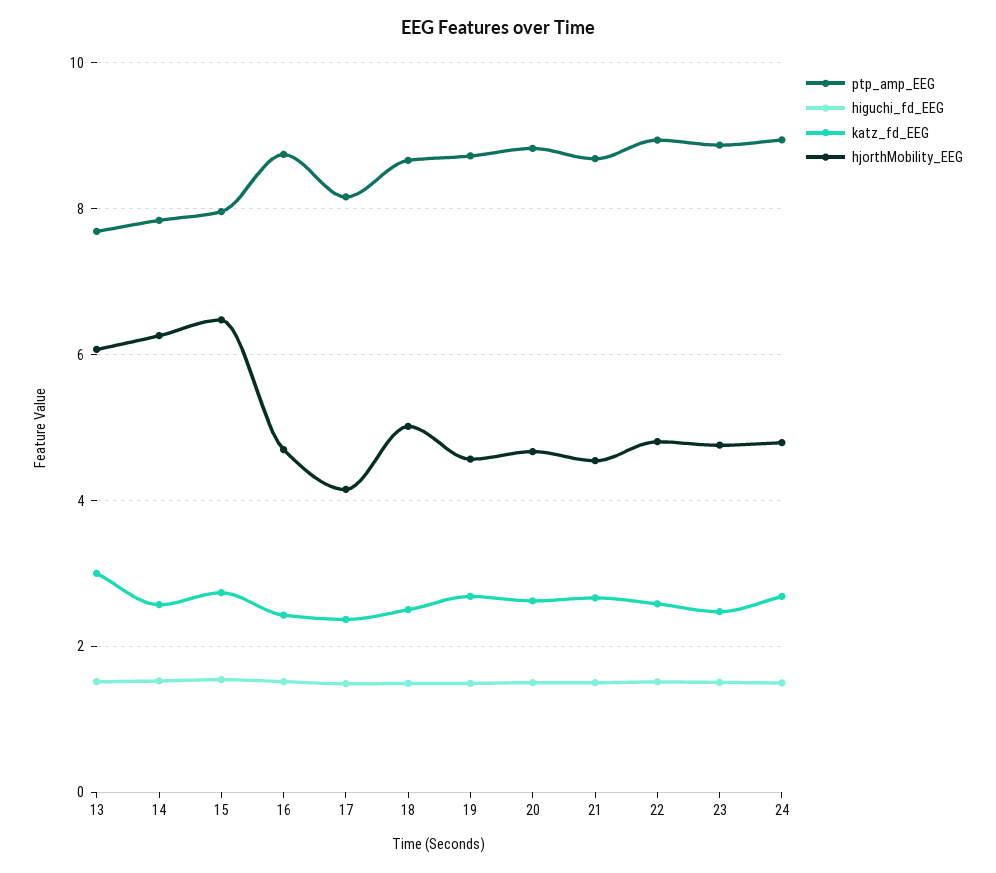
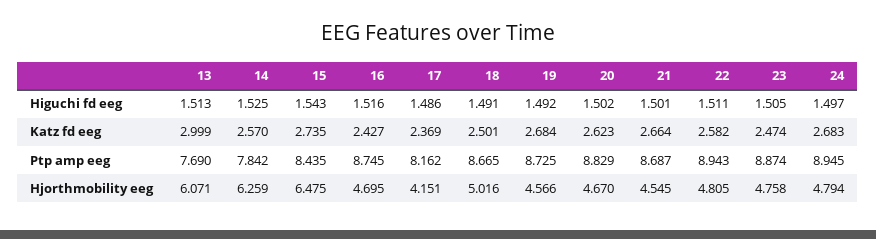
  {
    "ptp_amp_EEG": {
      "13": 7.69,
      "14": 7.842,
-     "15": 8,
+     "15": 8.435,
      "16": 8.745,
      "17": 8.162,
      "18": 8.665,
      "19": 8.725,
      "20": 8.829,
      "21": 8.687,
      "22": 8.943,
      "23": 8.874,
      "24": 8.945
    },
    "higuchi_fd_EEG": {
      "13": 1.513,
      "14": 1.525,
      "15": 1.543,
      "16": 1.516,
      "17": 1.486,
      "18": 1.491,
      "19": 1.492,
      "20": 1.502,
      "21": 1.501,
      "22": 1.511,
      "23": 1.505,
      "24": 1.497
    },
    "katz_fd_EEG": {
      "13": 2.999,
      "14": 2.57,
      "15": 2.735,
      "16": 2.427,
      "17": 2.369,
      "18": 2.501,
      "19": 2.684,
      "20": 2.623,
      "21": 2.664,
      "22": 2.582,
      "23": 2.474,
      "24": 2.683
    },
    "hjorthMobility_EEG": {
      "13": 6.071,
      "14": 6.259,
      "15": 6.475,
      "16": 4.695,
      "17": 4.151,
      "18": 5.016,
      "19": 4.566,
      "20": 4.67,
      "21": 4.545,
      "22": 4.805,
      "23": 4.758,
      "24": 4.794
    }
  }

